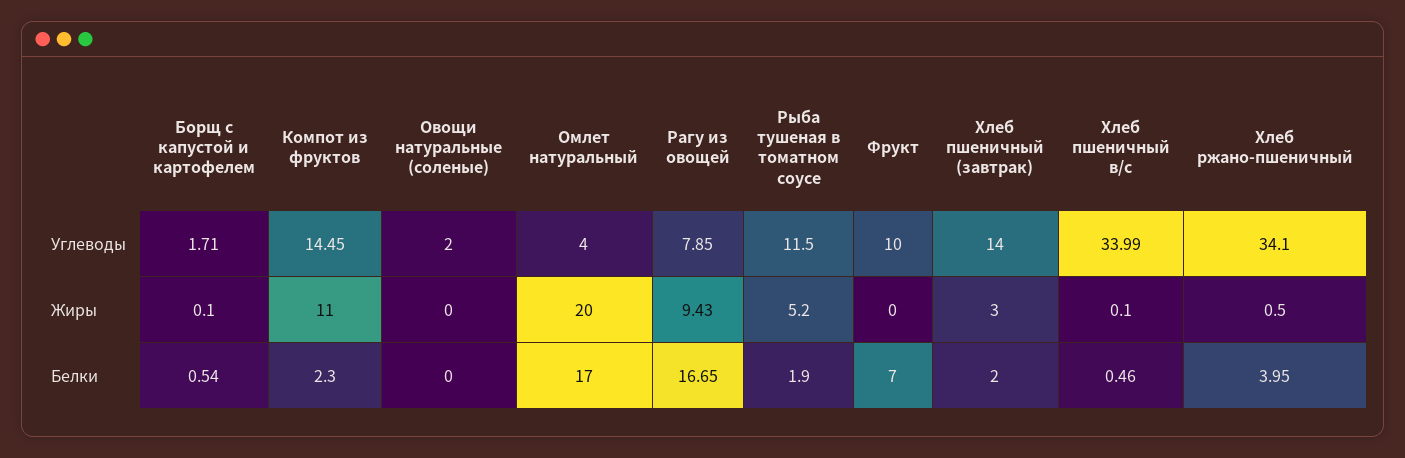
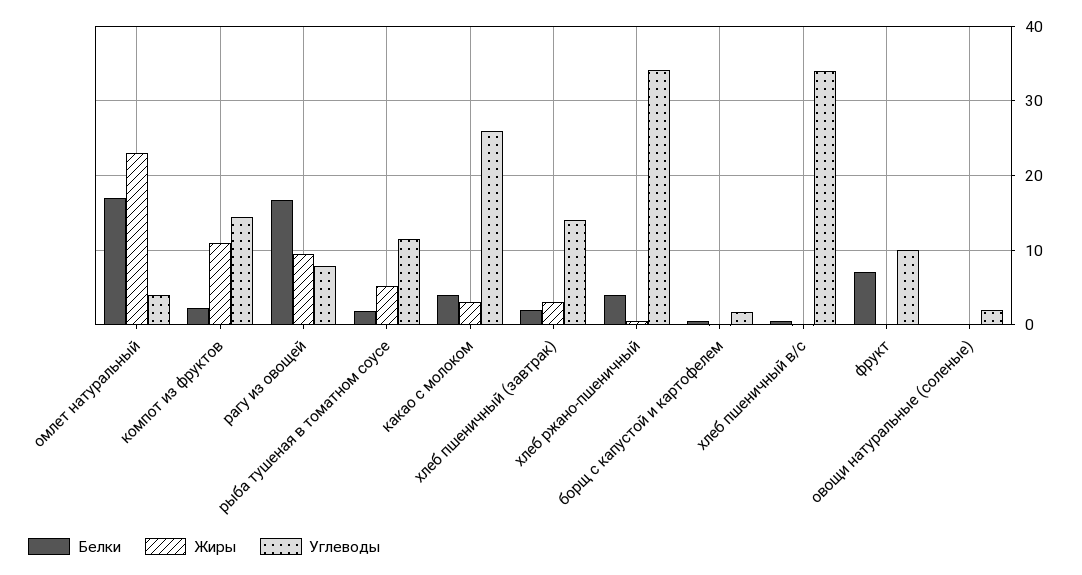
  {
    "Углеводы": {
      "Борщ с капустой и картофелем": 1.71,
      "Компот из фруктов": 14.45,
      "Овощи натуральные (соленые)": 2,
      "Омлет натуральный": 4,
      "Рагу из овощей": 7.85,
      "Рыба тушеная в томатном соусе": 11.5,
      "Фрукт": 10,
      "Хлеб пшеничный (завтрак)": 14,
      "Хлеб пшеничный в/с": 33.99,
-     "Хлеб ржано-пшеничный": 34.1
+     "Хлеб ржано-пшеничный": 34.1,
+     "какао с молоком": 26
    },
    "Жиры": {
      "Борщ с капустой и картофелем": 0.1,
      "Компот из фруктов": 11,
      "Овощи натуральные (соленые)": 0,
-     "Омлет натуральный": 20,
+     "Омлет натуральный": 23,
      "Рагу из овощей": 9.43,
      "Рыба тушеная в томатном соусе": 5.2,
      "Фрукт": 0,
      "Хлеб пшеничный (завтрак)": 3,
      "Хлеб пшеничный в/с": 0.1,
-     "Хлеб ржано-пшеничный": 0.5
+     "Хлеб ржано-пшеничный": 0.5,
+     "какао с молоком": 3
    },
    "Белки": {
      "Борщ с капустой и картофелем": 0.54,
      "Компот из фруктов": 2.3,
      "Овощи натуральные (соленые)": 0,
      "Омлет натуральный": 17,
      "Рагу из овощей": 16.65,
      "Рыба тушеная в томатном соусе": 1.9,
      "Фрукт": 7,
      "Хлеб пшеничный (завтрак)": 2,
      "Хлеб пшеничный в/с": 0.46,
-     "Хлеб ржано-пшеничный": 3.95
+     "Хлеб ржано-пшеничный": 3.95,
+     "какао с молоком": 4
    }
  }

